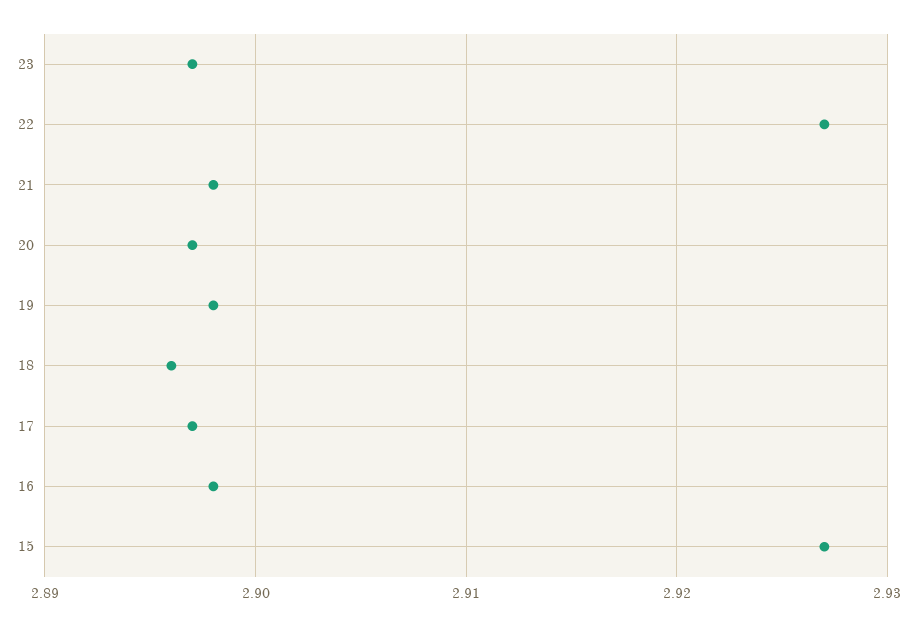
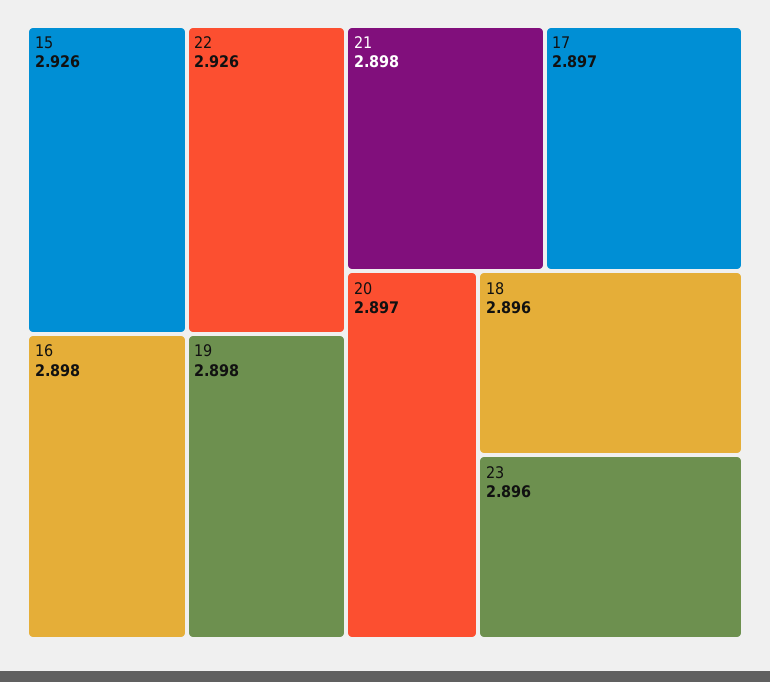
  {
-   "23": 2.897,
+   "23": 2.896,
-   "22": 2.927,
+   "22": 2.926,
    "21": 2.898,
    "20": 2.897,
    "19": 2.898,
    "18": 2.896,
    "17": 2.897,
    "16": 2.898,
-   "15": 2.927
+   "15": 2.926
  }

